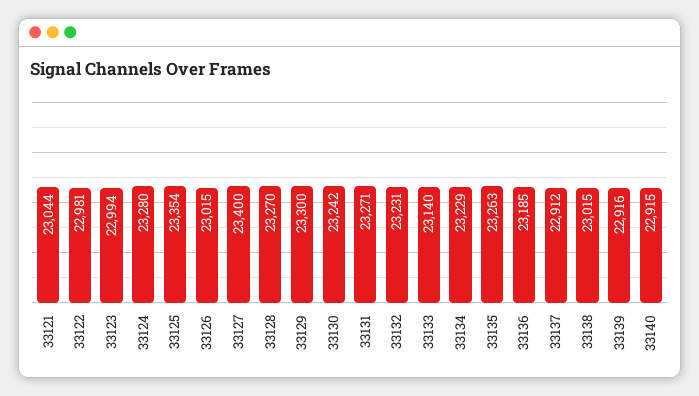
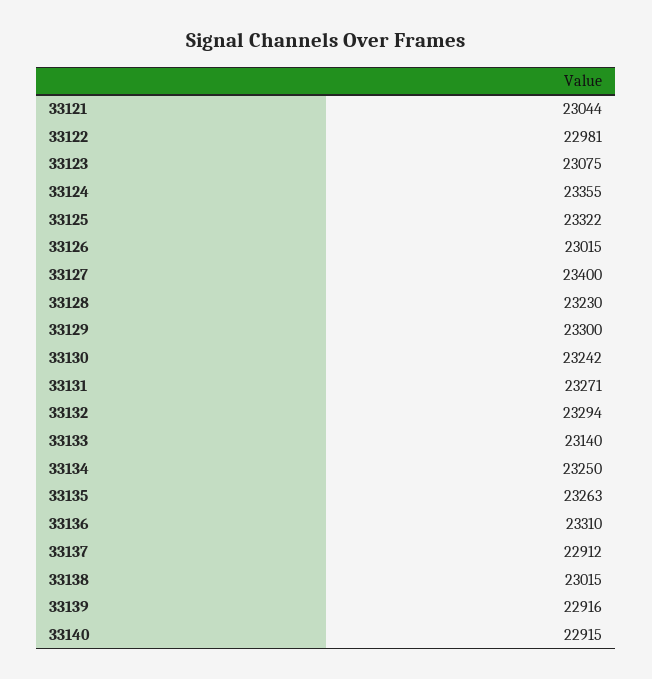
  {
    "33121": 23044,
    "33122": 22981,
-   "33123": 22994,
+   "33123": 23075,
-   "33124": 23280,
+   "33124": 23355,
-   "33125": 23354,
+   "33125": 23322,
    "33126": 23015,
    "33127": 23400,
-   "33128": 23270,
+   "33128": 23230,
    "33129": 23300,
    "33130": 23242,
    "33131": 23271,
-   "33132": 23231,
+   "33132": 23294,
    "33133": 23140,
-   "33134": 23229,
+   "33134": 23250,
    "33135": 23263,
-   "33136": 23185,
+   "33136": 23310,
    "33137": 22912,
    "33138": 23015,
    "33139": 22916,
    "33140": 22915
  }

